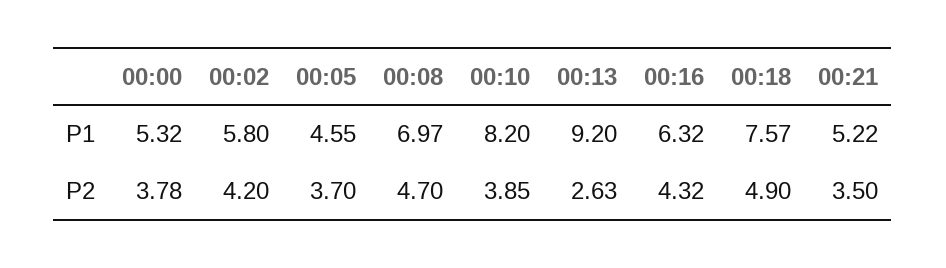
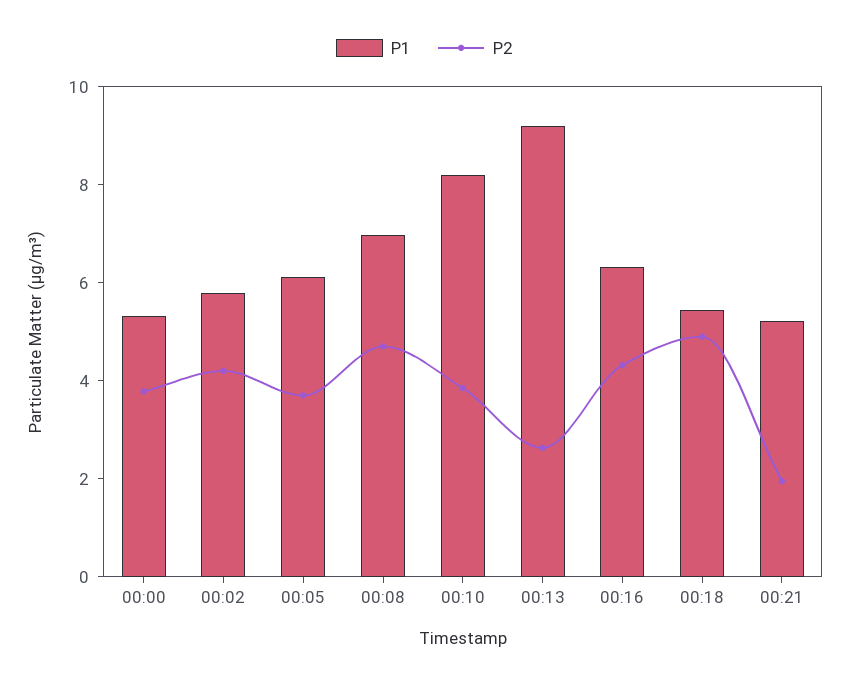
  {
    "P1": {
      "00:00": 5.32,
      "00:02": 5.8,
-     "00:05": 4.55,
+     "00:05": 6,
      "00:08": 6.97,
      "00:10": 8.2,
      "00:13": 9.2,
      "00:16": 6.32,
-     "00:18": 7.57,
+     "00:18": 5.5,
      "00:21": 5.22
    },
    "P2": {
      "00:00": 3.78,
      "00:02": 4.2,
      "00:05": 3.7,
      "00:08": 4.7,
      "00:10": 3.85,
      "00:13": 2.63,
      "00:16": 4.32,
      "00:18": 4.9,
-     "00:21": 3.5
+     "00:21": 2
    }
  }

